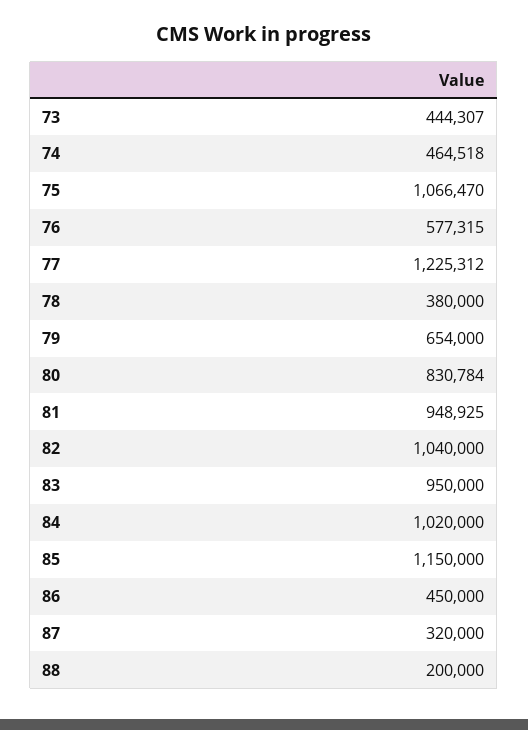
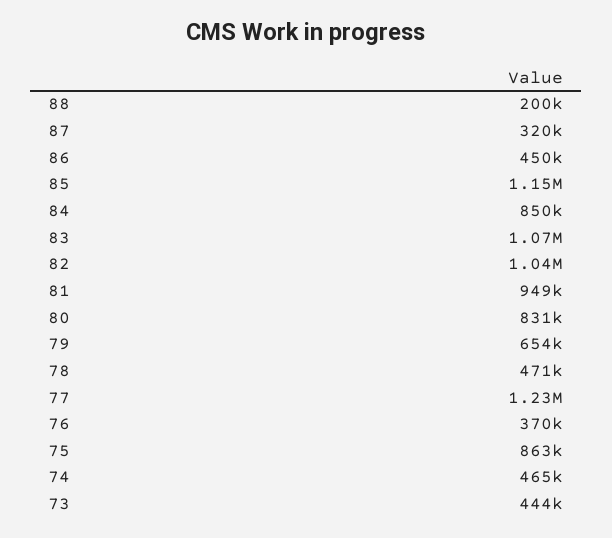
  {
    "73": 444307,
    "74": 464518,
-   "75": 1066470,
+   "75": 863000,
-   "76": 577315,
+   "76": 370000,
    "77": 1225312,
-   "78": 380000,
+   "78": 471000,
    "79": 654000,
    "80": 830784,
    "81": 948925,
    "82": 1040000,
-   "83": 950000,
+   "83": 1070000,
-   "84": 1020000,
+   "84": 850000,
    "85": 1150000,
    "86": 450000,
    "87": 320000,
    "88": 200000
  }

